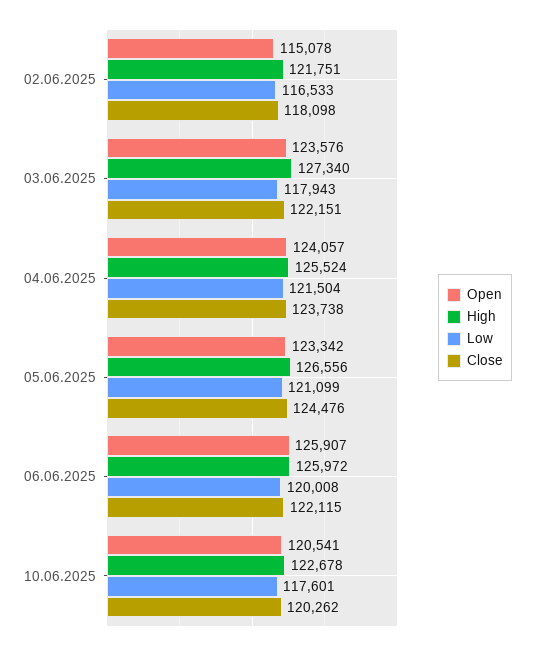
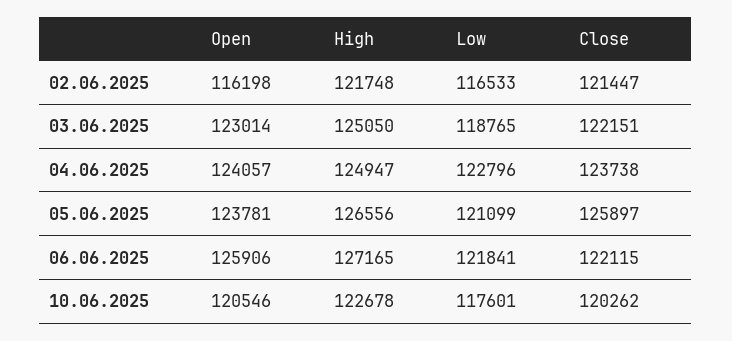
  {
    "Open": {
-     "02.06.2025": 115078,
+     "02.06.2025": 116198,
-     "03.06.2025": 123576,
+     "03.06.2025": 123014,
      "04.06.2025": 124057,
-     "05.06.2025": 123342,
+     "05.06.2025": 123781,
-     "06.06.2025": 125907,
+     "06.06.2025": 125906,
-     "10.06.2025": 120541
+     "10.06.2025": 120546
    },
    "High": {
-     "02.06.2025": 121751,
+     "02.06.2025": 121748,
-     "03.06.2025": 127340,
+     "03.06.2025": 125050,
-     "04.06.2025": 125524,
+     "04.06.2025": 124947,
      "05.06.2025": 126556,
-     "06.06.2025": 125972,
+     "06.06.2025": 127165,
      "10.06.2025": 122678
    },
    "Low": {
      "02.06.2025": 116533,
-     "03.06.2025": 117943,
+     "03.06.2025": 118765,
-     "04.06.2025": 121504,
+     "04.06.2025": 122796,
      "05.06.2025": 121099,
-     "06.06.2025": 120008,
+     "06.06.2025": 121841,
      "10.06.2025": 117601
    },
    "Close": {
-     "02.06.2025": 118098,
+     "02.06.2025": 121447,
      "03.06.2025": 122151,
      "04.06.2025": 123738,
-     "05.06.2025": 124476,
+     "05.06.2025": 125897,
      "06.06.2025": 122115,
      "10.06.2025": 120262
    }
  }

